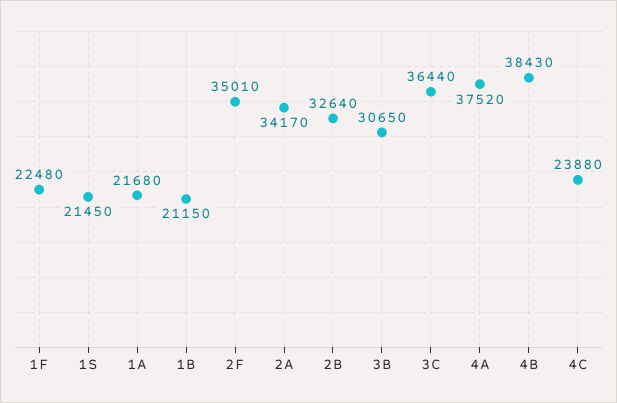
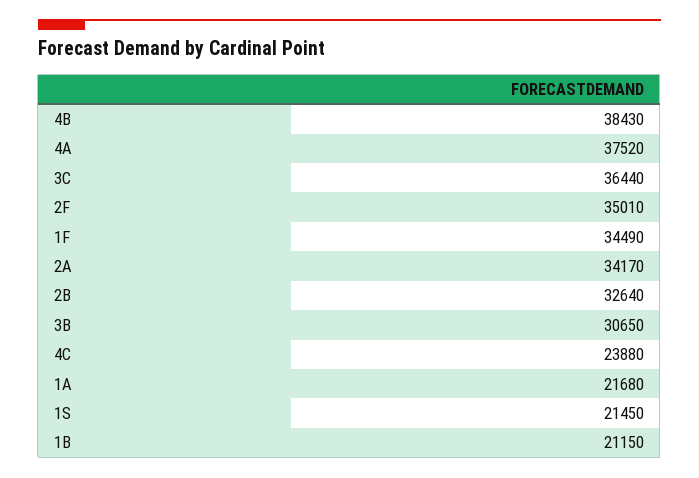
  {
-   "1F": 22480,
+   "1F": 34490,
    "1S": 21450,
    "1A": 21680,
    "1B": 21150,
    "2F": 35010,
    "2A": 34170,
    "2B": 32640,
    "3B": 30650,
    "3C": 36440,
    "4A": 37520,
    "4B": 38430,
    "4C": 23880
  }

